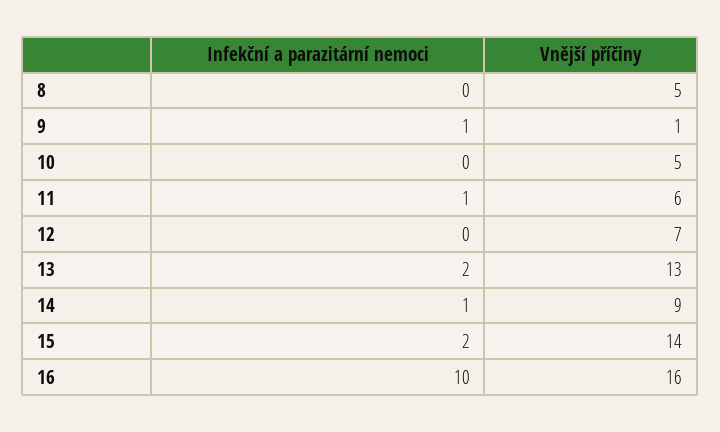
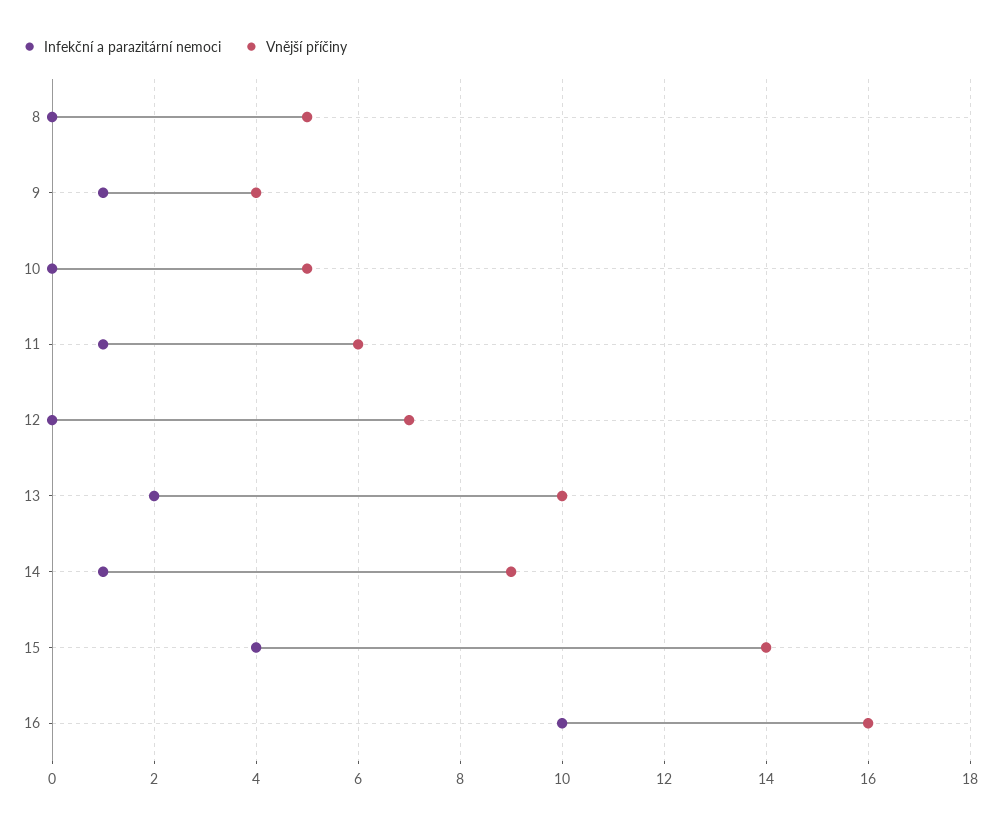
  {
    "Infekční a parazitární nemoci": {
      "8": 0,
      "9": 1,
      "10": 0,
      "11": 1,
      "12": 0,
      "13": 2,
      "14": 1,
-     "15": 2,
+     "15": 4,
      "16": 10
    },
    "Vnější příčiny": {
      "8": 5,
-     "9": 1,
+     "9": 4,
      "10": 5,
      "11": 6,
      "12": 7,
-     "13": 13,
+     "13": 10,
      "14": 9,
      "15": 14,
      "16": 16
    }
  }

